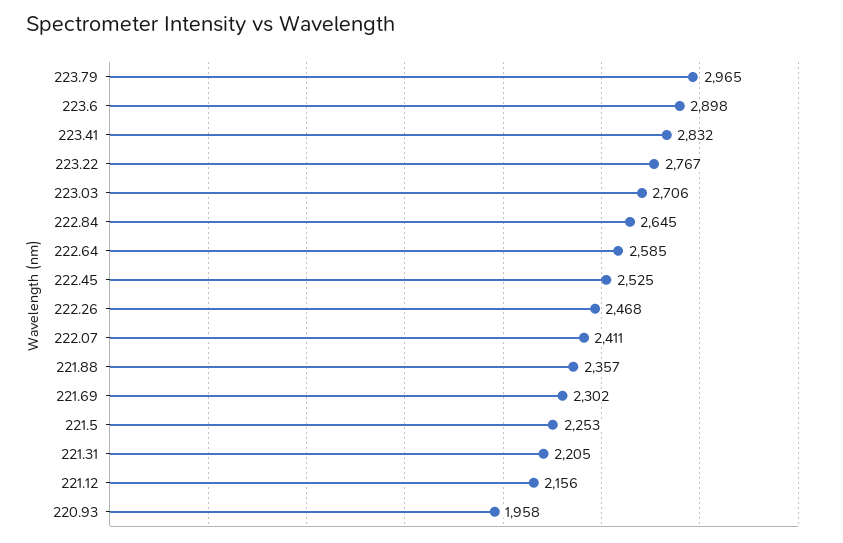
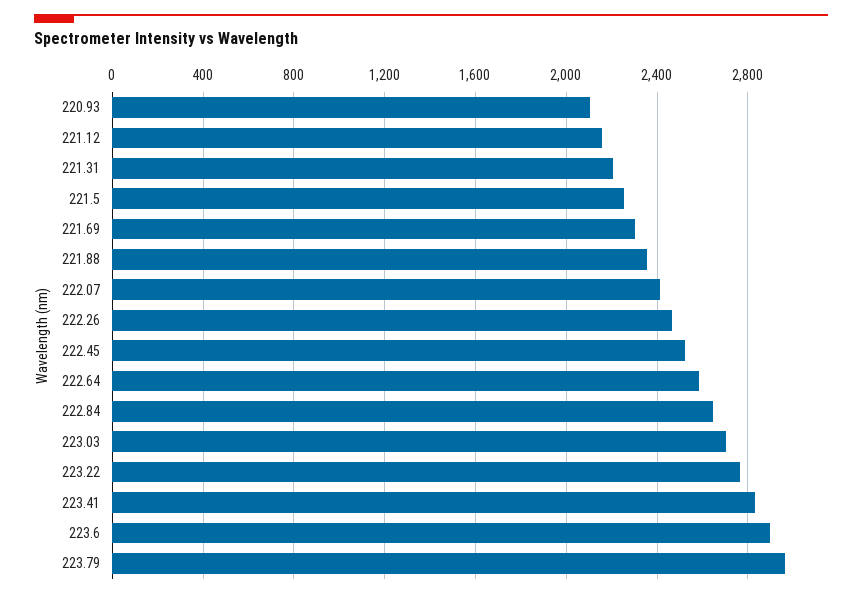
  {
    "223.79": 2965,
    "223.6": 2898,
    "223.41": 2832,
    "223.22": 2767,
    "223.03": 2706,
    "222.84": 2645,
    "222.64": 2585,
    "222.45": 2525,
    "222.26": 2468,
    "222.07": 2411,
    "221.88": 2357,
    "221.69": 2302,
    "221.5": 2253,
    "221.31": 2205,
    "221.12": 2156,
-   "220.93": 1958
+   "220.93": 2100
  }

